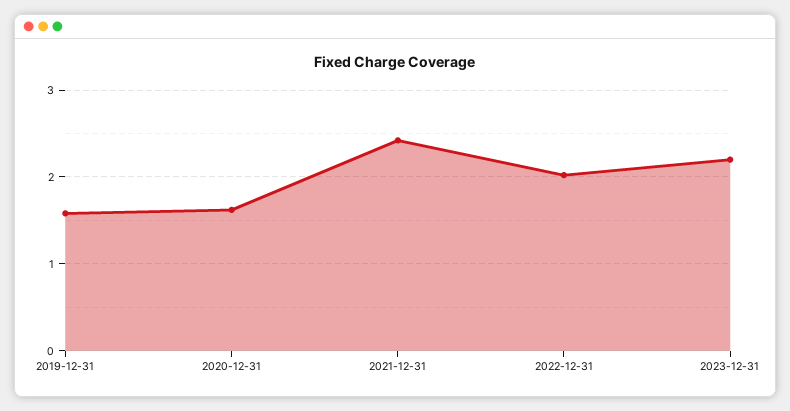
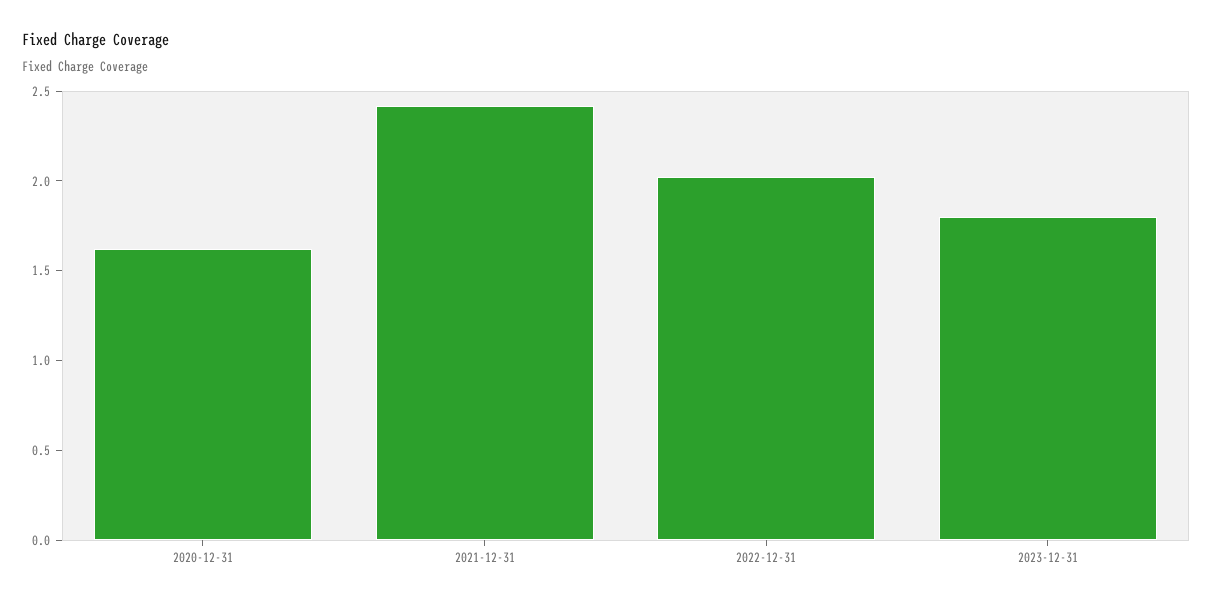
  {
-   "2019-12-31": 1.6,
    "2020-12-31": 1.6,
    "2021-12-31": 2.4,
    "2022-12-31": 2,
-   "2023-12-31": 2.2
+   "2023-12-31": 1.8
  }

